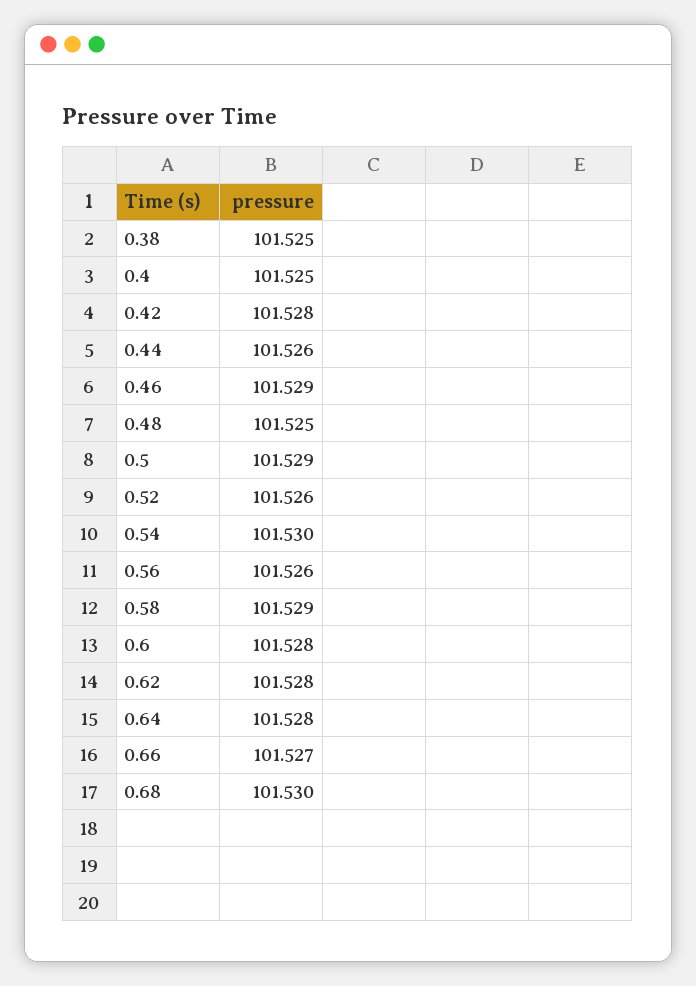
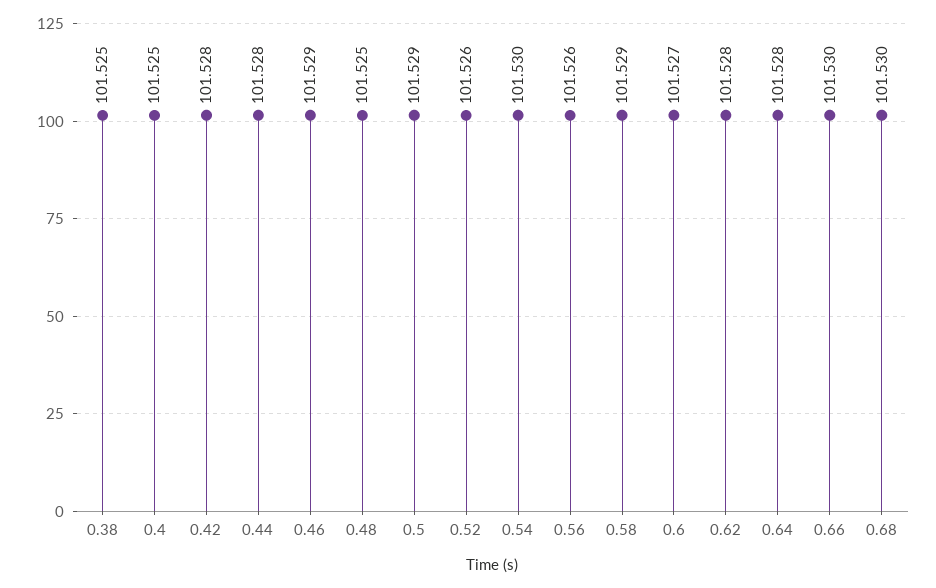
  {
    "0.38": 101.525,
    "0.4": 101.525,
    "0.42": 101.528,
-   "0.44": 101.526,
+   "0.44": 101.528,
    "0.46": 101.529,
    "0.48": 101.525,
    "0.5": 101.529,
    "0.52": 101.526,
    "0.54": 101.53,
    "0.56": 101.526,
    "0.58": 101.529,
-   "0.6": 101.528,
+   "0.6": 101.527,
    "0.62": 101.528,
    "0.64": 101.528,
-   "0.66": 101.527,
+   "0.66": 101.53,
    "0.68": 101.53
  }

